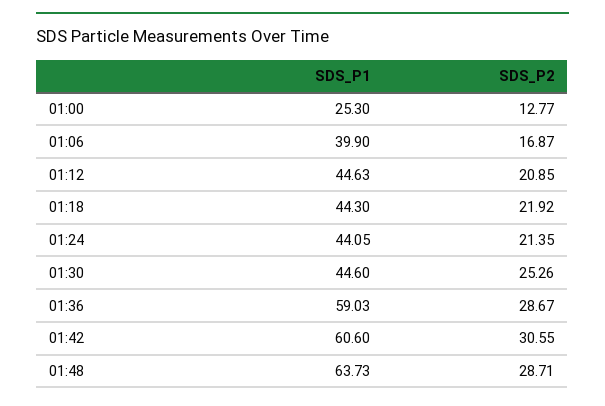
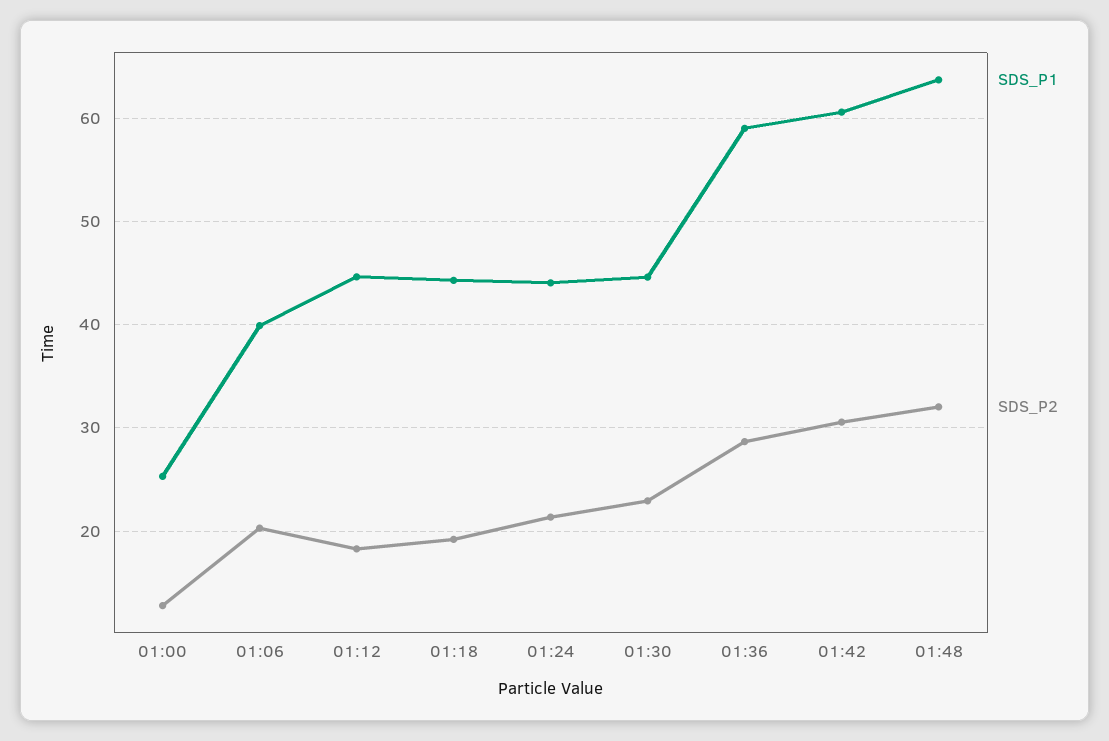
  {
    "SDS_P1": {
      "01:00": 25.3,
      "01:06": 39.9,
      "01:12": 44.63,
      "01:18": 44.3,
      "01:24": 44.05,
      "01:30": 44.6,
      "01:36": 59.03,
      "01:42": 60.6,
      "01:48": 63.73
    },
    "SDS_P2": {
      "01:00": 12.77,
-     "01:06": 16.87,
+     "01:06": 20,
-     "01:12": 20.85,
+     "01:12": 18,
-     "01:18": 21.92,
+     "01:18": 19,
      "01:24": 21.35,
-     "01:30": 25.26,
+     "01:30": 23,
      "01:36": 28.67,
      "01:42": 30.55,
-     "01:48": 28.71
+     "01:48": 32
    }
  }

